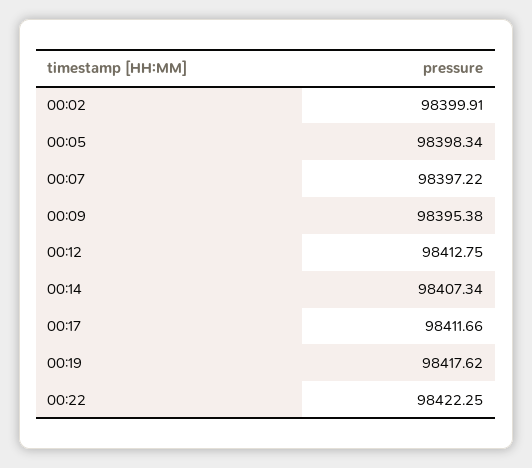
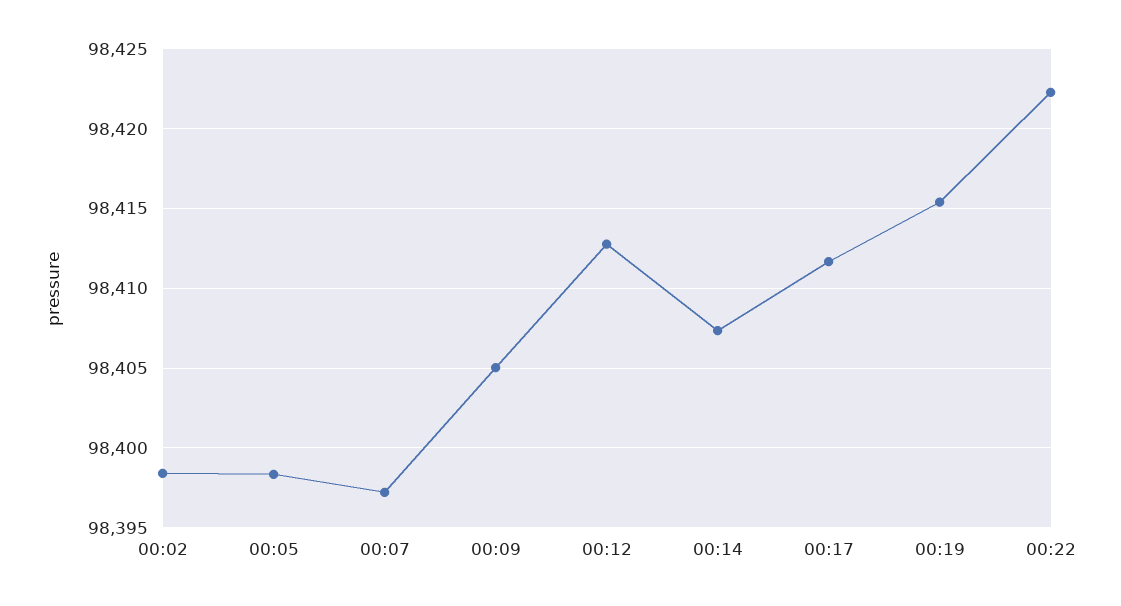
  {
-   "00:02": 98399.91,
+   "00:02": 98398.5,
    "00:05": 98398.34,
    "00:07": 98397.22,
-   "00:09": 98395.38,
+   "00:09": 98405,
    "00:12": 98412.75,
    "00:14": 98407.34,
    "00:17": 98411.66,
-   "00:19": 98417.62,
+   "00:19": 98415.5,
    "00:22": 98422.25
  }

